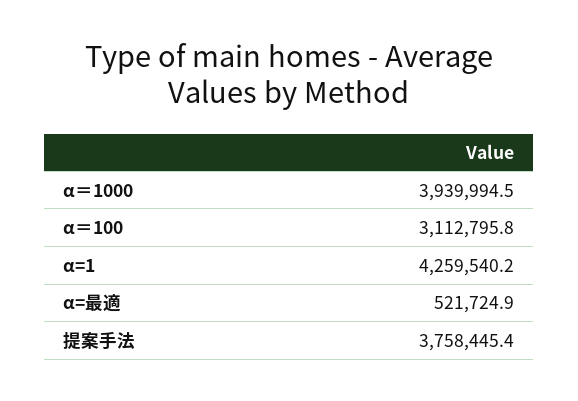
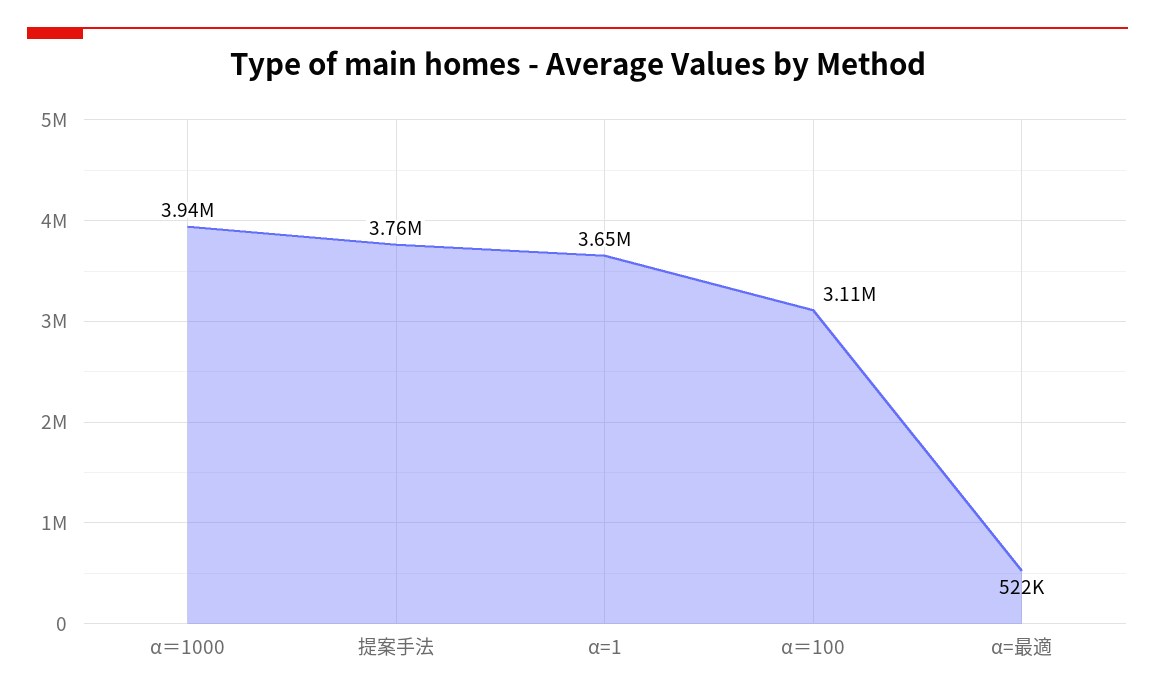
  {
    "α＝1000": 3939994.5,
    "α＝100": 3112795.8,
-   "α=1": 4259540.2,
+   "α=1": 3650000,
    "α=最適": 521724.9,
    "提案手法": 3758445.4
  }

